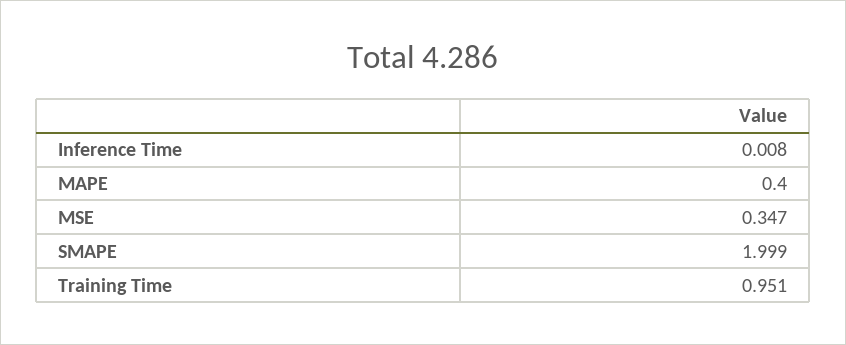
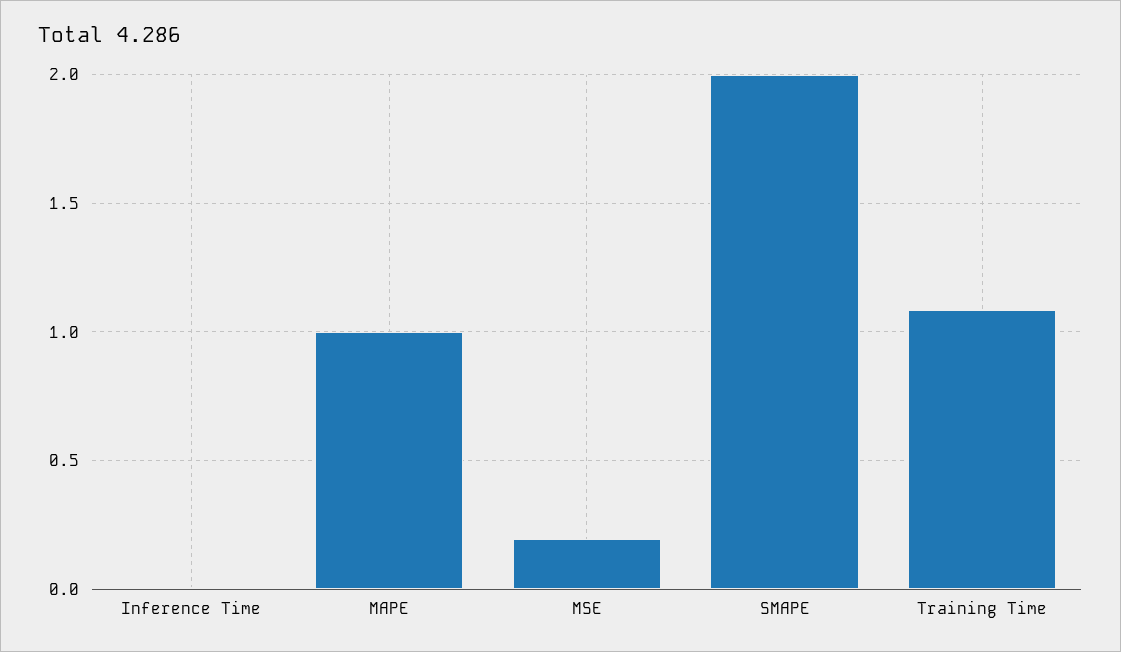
  {
    "Inference Time": 0.008,
-   "MAPE": 0.4,
+   "MAPE": 1,
-   "MSE": 0.347,
+   "MSE": 0.2,
    "SMAPE": 1.999,
-   "Training Time": 0.951
+   "Training Time": 1.1
  }

